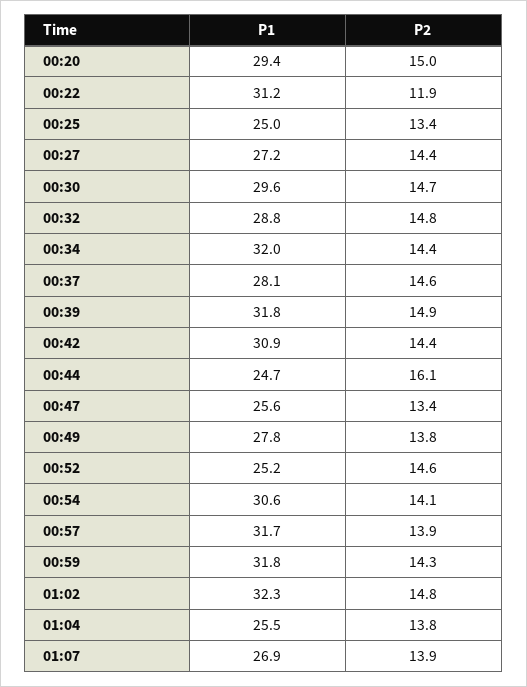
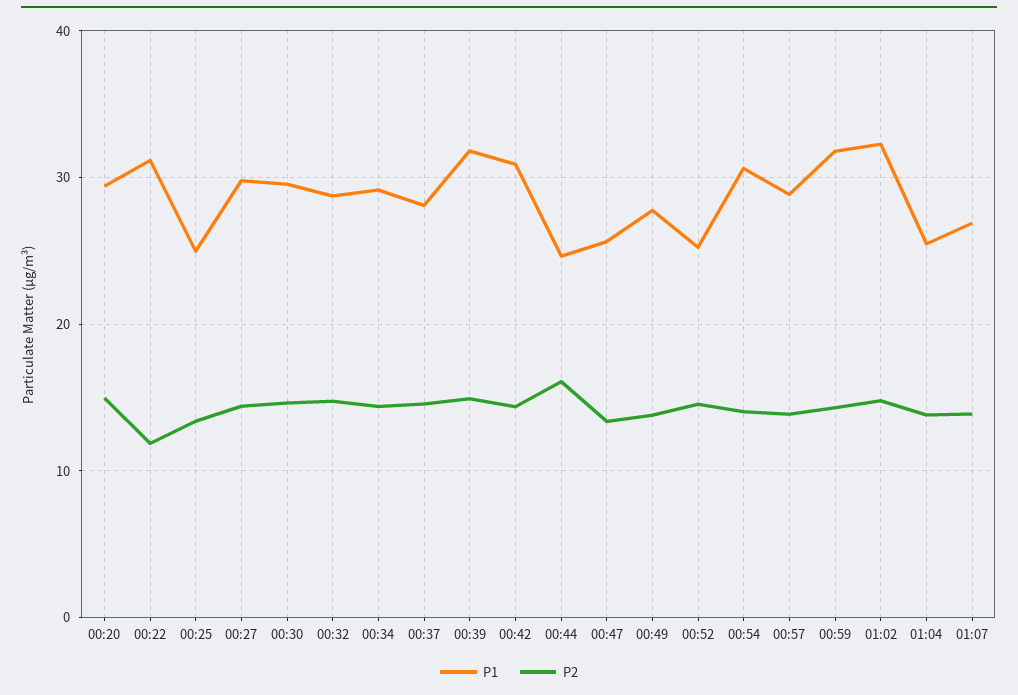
  {
    "P1": {
      "00:20": 29.4,
      "00:22": 31.2,
      "00:25": 25,
-     "00:27": 27.2,
+     "00:27": 30,
      "00:30": 29.6,
      "00:32": 28.8,
-     "00:34": 32,
+     "00:34": 29,
      "00:37": 28.1,
      "00:39": 31.8,
      "00:42": 30.9,
      "00:44": 24.7,
      "00:47": 25.6,
      "00:49": 27.8,
      "00:52": 25.2,
      "00:54": 30.6,
-     "00:57": 31.7,
+     "00:57": 29,
      "00:59": 31.8,
      "01:02": 32.3,
      "01:04": 25.5,
      "01:07": 26.9
    },
    "P2": {
      "00:20": 15,
      "00:22": 11.9,
      "00:25": 13.4,
      "00:27": 14.4,
      "00:30": 14.7,
      "00:32": 14.8,
      "00:34": 14.4,
      "00:37": 14.6,
      "00:39": 14.9,
      "00:42": 14.4,
      "00:44": 16.1,
      "00:47": 13.4,
      "00:49": 13.8,
      "00:52": 14.6,
      "00:54": 14.1,
      "00:57": 13.9,
      "00:59": 14.3,
      "01:02": 14.8,
      "01:04": 13.8,
      "01:07": 13.9
    }
  }

